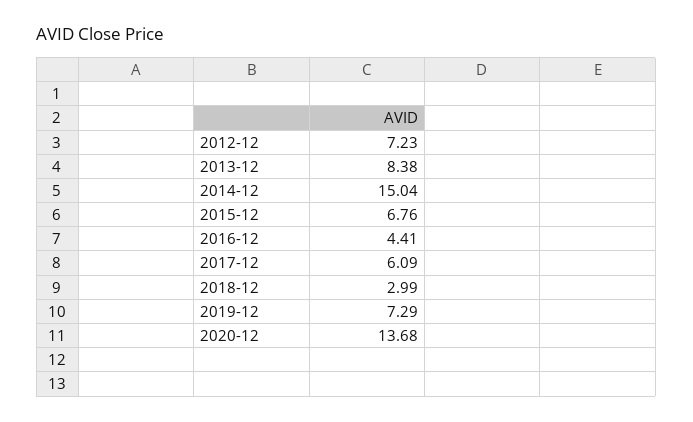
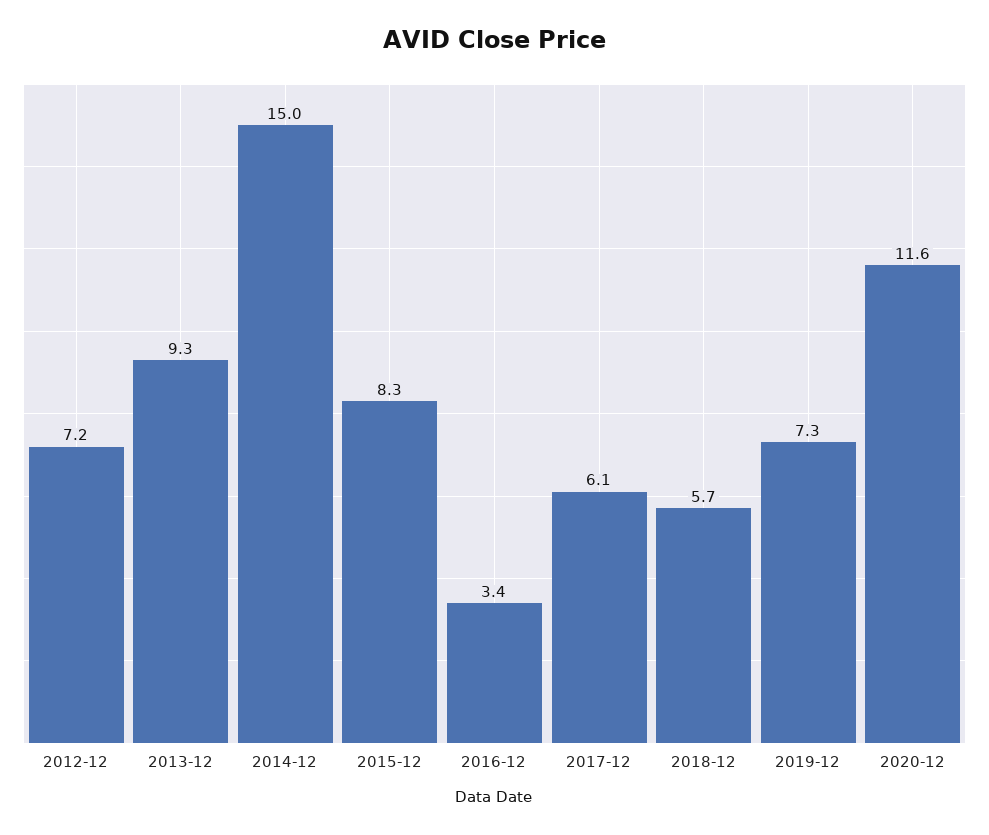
  {
    "2012-12": 7.23,
-   "2013-12": 8.38,
+   "2013-12": 9.3,
    "2014-12": 15.04,
-   "2015-12": 6.76,
+   "2015-12": 8.3,
-   "2016-12": 4.41,
+   "2016-12": 3.4,
    "2017-12": 6.09,
-   "2018-12": 2.99,
+   "2018-12": 5.7,
    "2019-12": 7.29,
-   "2020-12": 13.68
+   "2020-12": 11.6
  }

